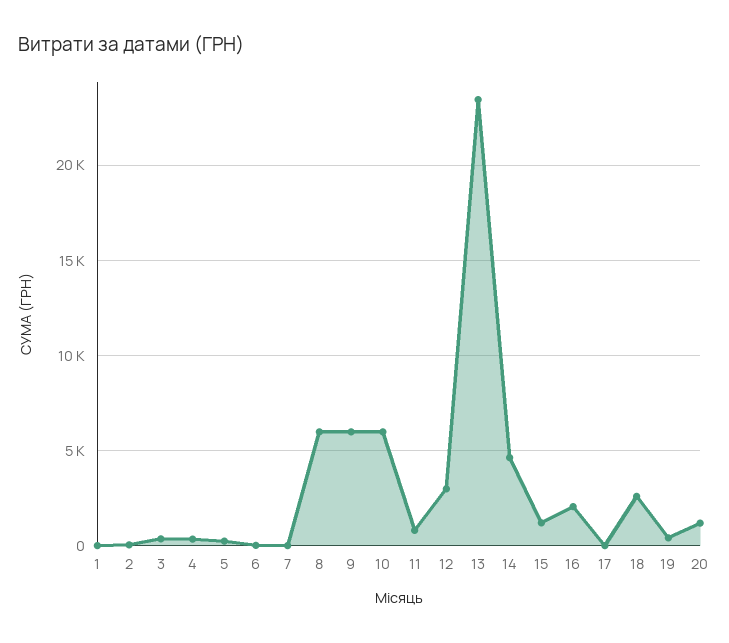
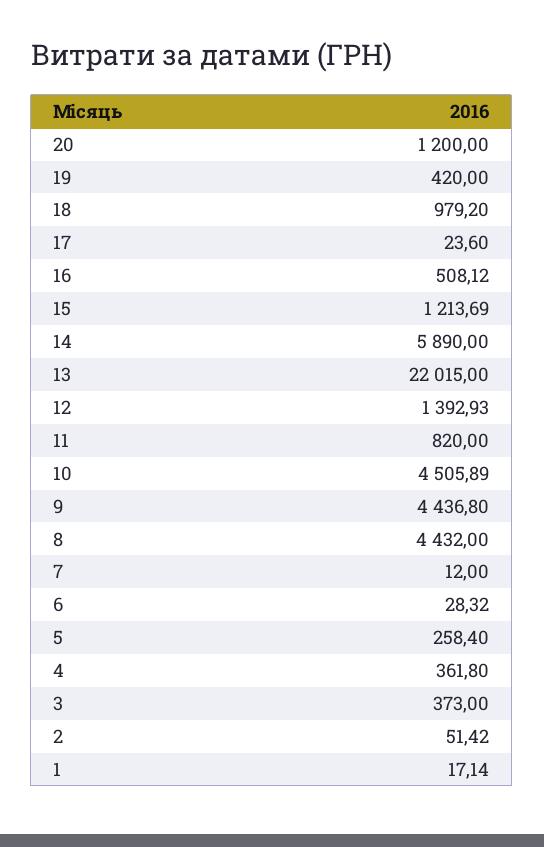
  {
    "1": 17.14,
    "2": 51.42,
    "3": 373,
    "4": 361.8,
    "5": 258.4,
    "6": 28.32,
    "7": 12,
-   "8": 6000,
+   "8": 4432,
-   "9": 6000,
+   "9": 4436.8,
-   "10": 6000,
+   "10": 4505.89,
    "11": 820,
-   "12": 3000,
+   "12": 1392.93,
-   "13": 23500,
+   "13": 22015,
-   "14": 4500,
+   "14": 5890,
    "15": 1213.69,
-   "16": 2000,
+   "16": 508.12,
    "17": 23.6,
-   "18": 2500,
+   "18": 979.2,
    "19": 420,
    "20": 1200
  }

